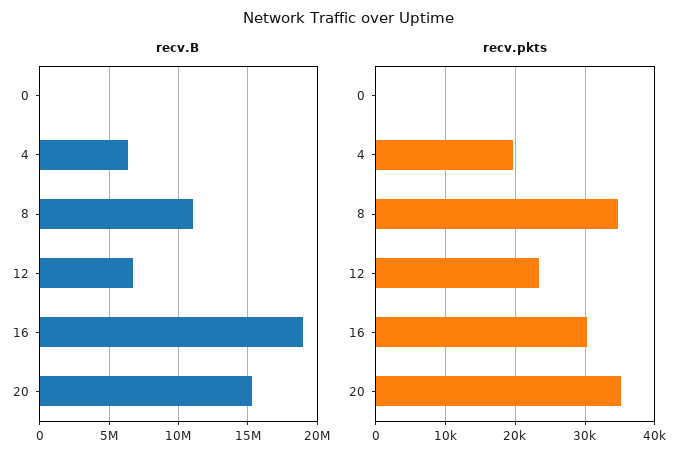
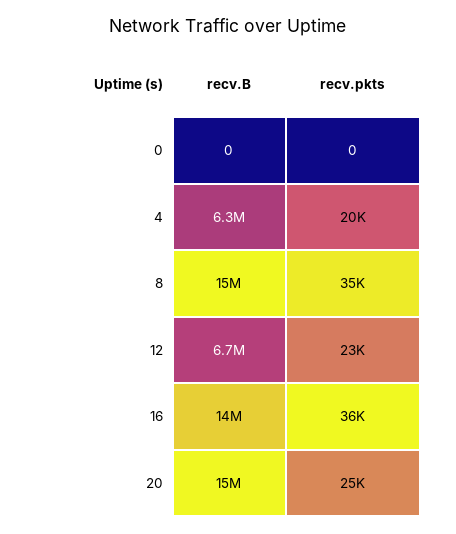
  {
    "recv.B": {
      "0": 0,
      "4": 6300000,
-     "8": 11000000,
+     "8": 15000000,
      "12": 6700000,
-     "16": 19000000,
+     "16": 14000000,
      "20": 15000000
    },
    "recv.pkts": {
      "0": 0,
      "4": 20000,
      "8": 35000,
      "12": 23000,
-     "16": 30000,
+     "16": 36000,
-     "20": 35000
+     "20": 25000
    }
  }

